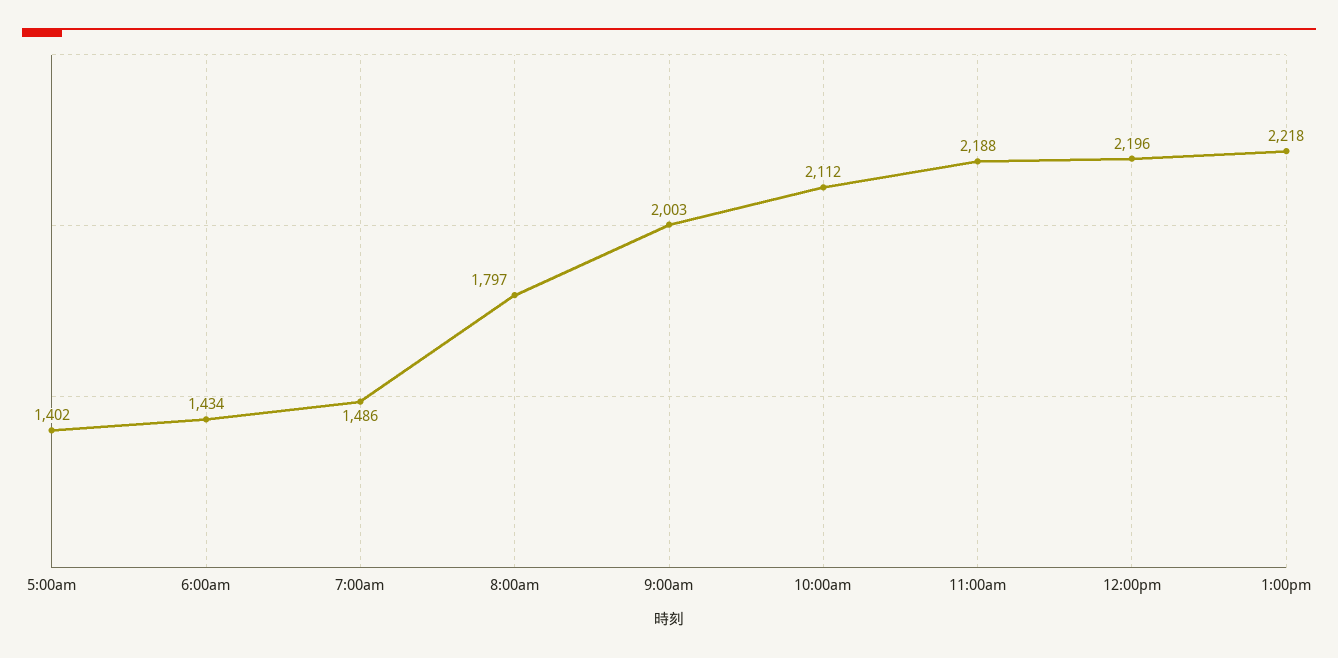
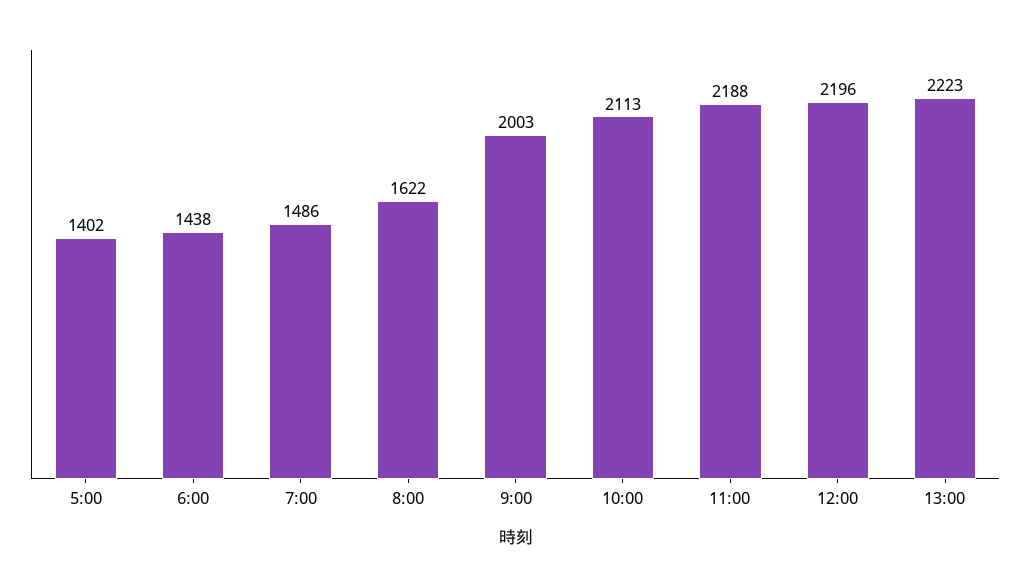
  {
    "5:00am": 1402,
-   "6:00am": 1434,
+   "6:00am": 1438,
    "7:00am": 1486,
-   "8:00am": 1797,
+   "8:00am": 1622,
    "9:00am": 2003,
-   "10:00am": 2112,
+   "10:00am": 2113,
    "11:00am": 2188,
    "12:00pm": 2196,
-   "1:00pm": 2218
+   "1:00pm": 2223
  }

